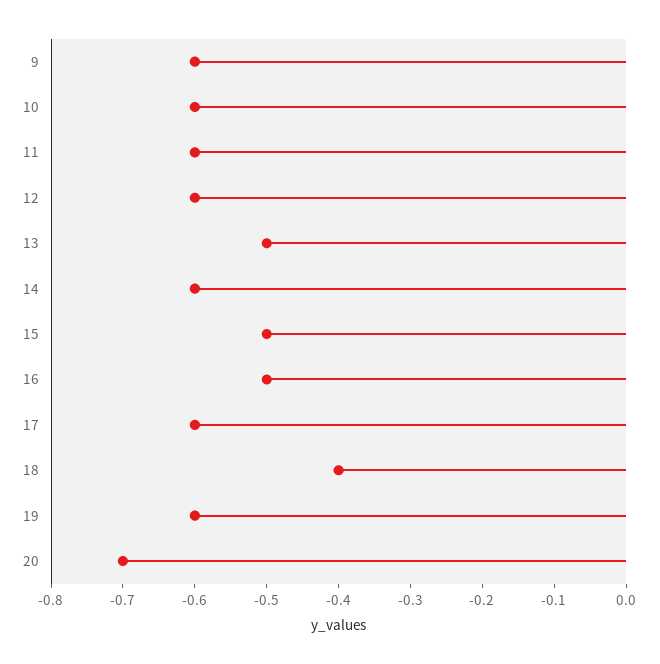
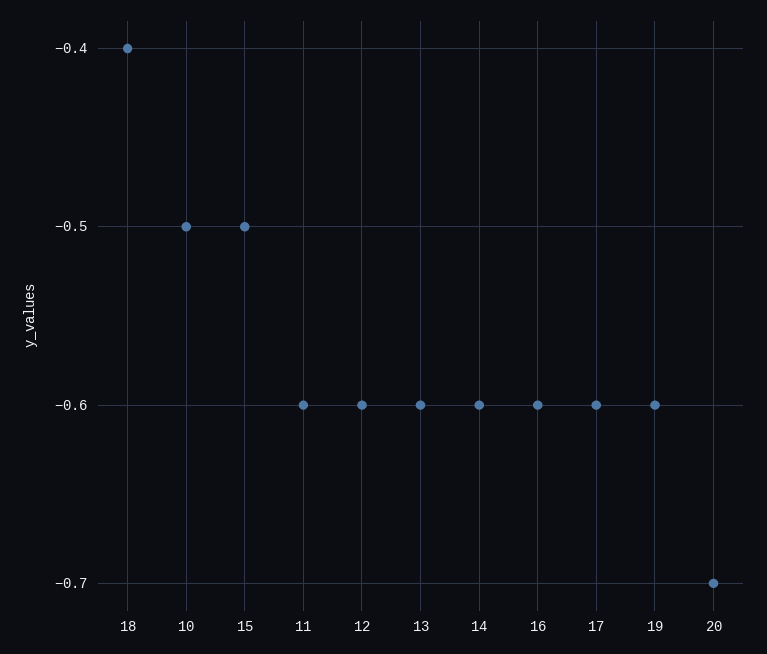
  {
-   "9": -0.6,
-   "10": -0.6,
+   "10": -0.5,
    "11": -0.6,
    "12": -0.6,
-   "13": -0.5,
+   "13": -0.6,
    "14": -0.6,
    "15": -0.5,
-   "16": -0.5,
+   "16": -0.6,
    "17": -0.6,
    "18": -0.4,
    "19": -0.6,
    "20": -0.7
  }

